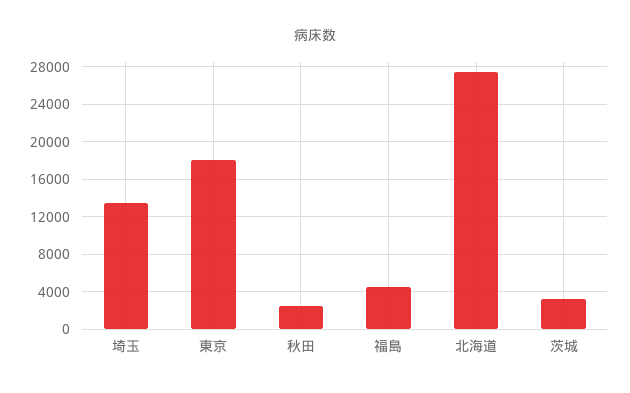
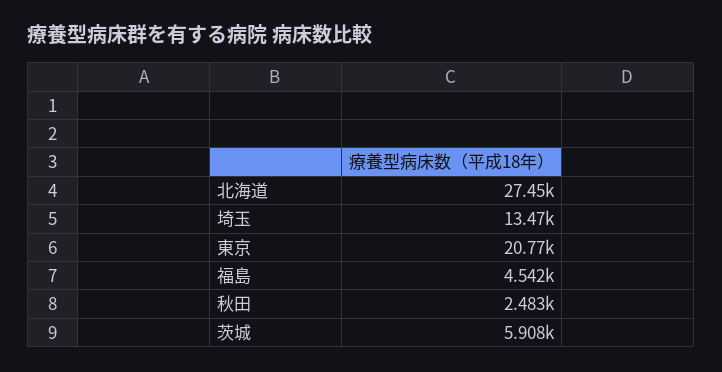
  {
    "埼玉": 13470,
-   "東京": 18000,
+   "東京": 20770,
    "秋田": 2483,
    "福島": 4542,
    "北海道": 27450,
-   "茨城": 3000
+   "茨城": 5908
  }

